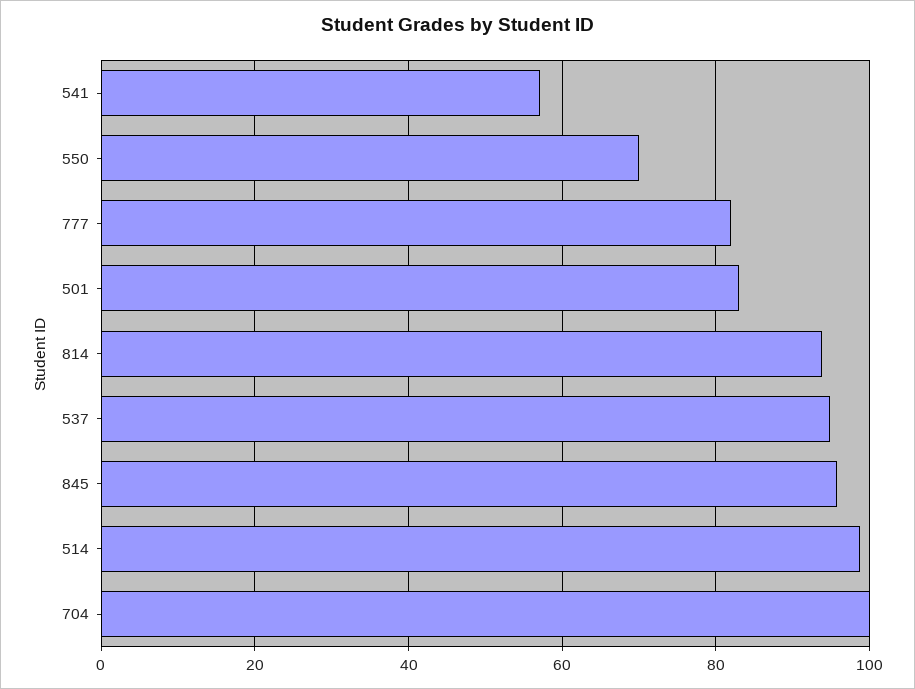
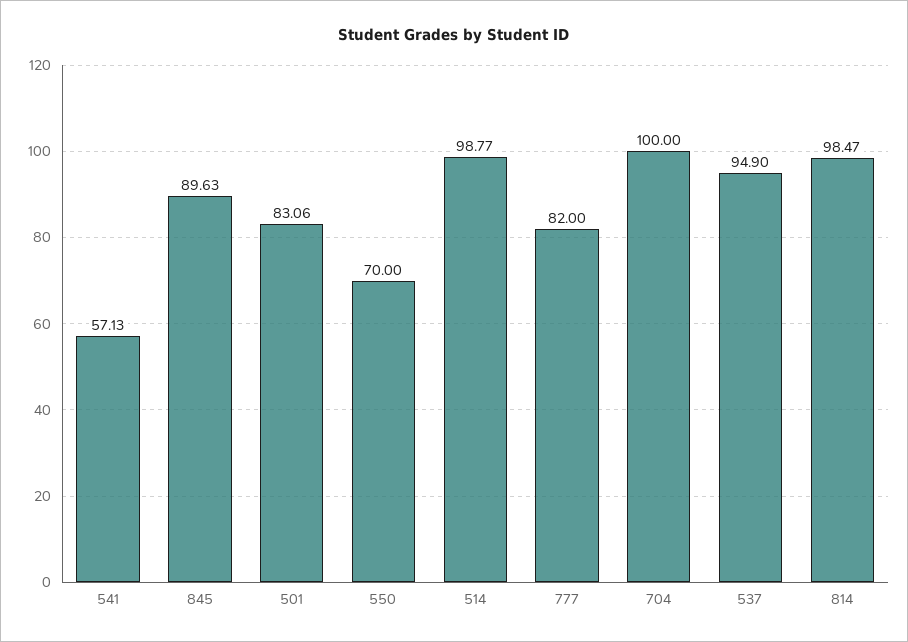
  {
    "541": 57.13,
    "550": 70,
    "777": 82,
    "501": 83.06,
-   "814": 94,
+   "814": 98.47,
    "537": 94.9,
-   "845": 96,
+   "845": 89.63,
    "514": 98.77,
    "704": 100
  }

